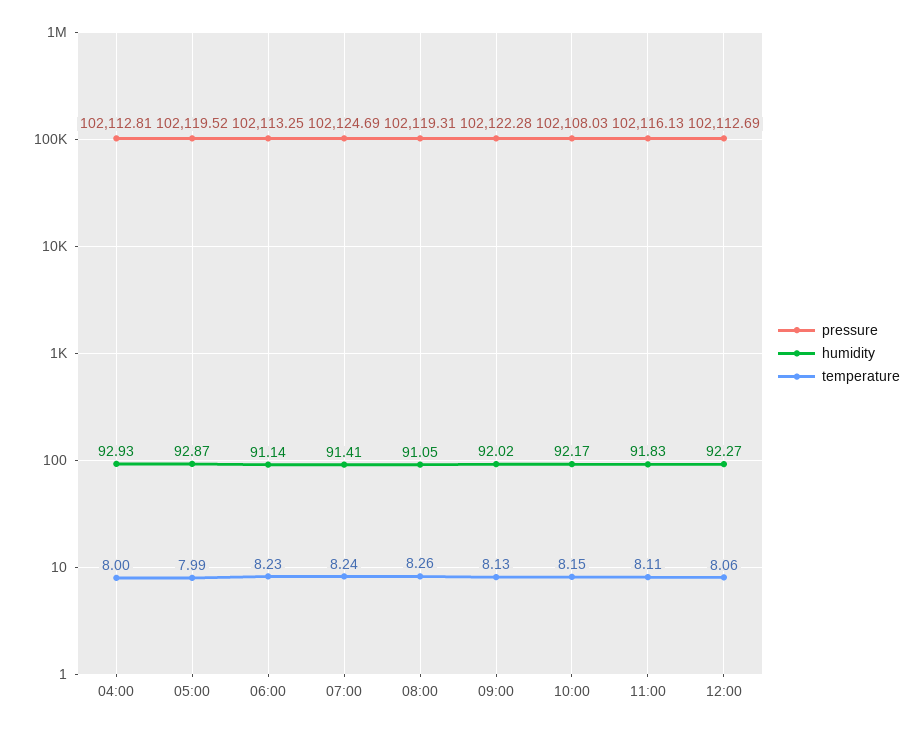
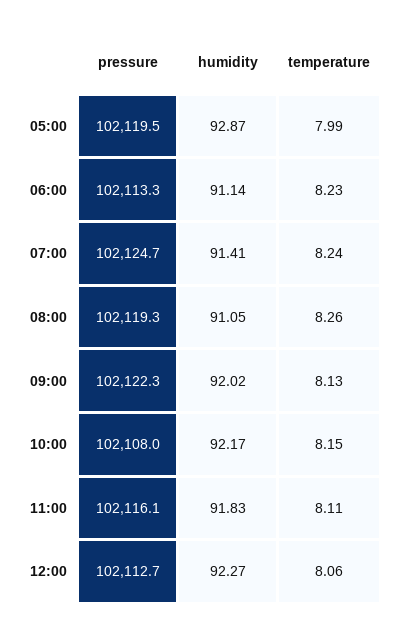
  {
    "pressure": {
-     "04:00": 102112.81,
      "05:00": 102119.52,
      "06:00": 102113.25,
      "07:00": 102124.69,
      "08:00": 102119.31,
      "09:00": 102122.28,
      "10:00": 102108.03,
      "11:00": 102116.13,
      "12:00": 102112.69
    },
    "humidity": {
-     "04:00": 92.93,
      "05:00": 92.87,
      "06:00": 91.14,
      "07:00": 91.41,
      "08:00": 91.05,
      "09:00": 92.02,
      "10:00": 92.17,
      "11:00": 91.83,
      "12:00": 92.27
    },
    "temperature": {
-     "04:00": 8,
      "05:00": 7.99,
      "06:00": 8.23,
      "07:00": 8.24,
      "08:00": 8.26,
      "09:00": 8.13,
      "10:00": 8.15,
      "11:00": 8.11,
      "12:00": 8.06
    }
  }

